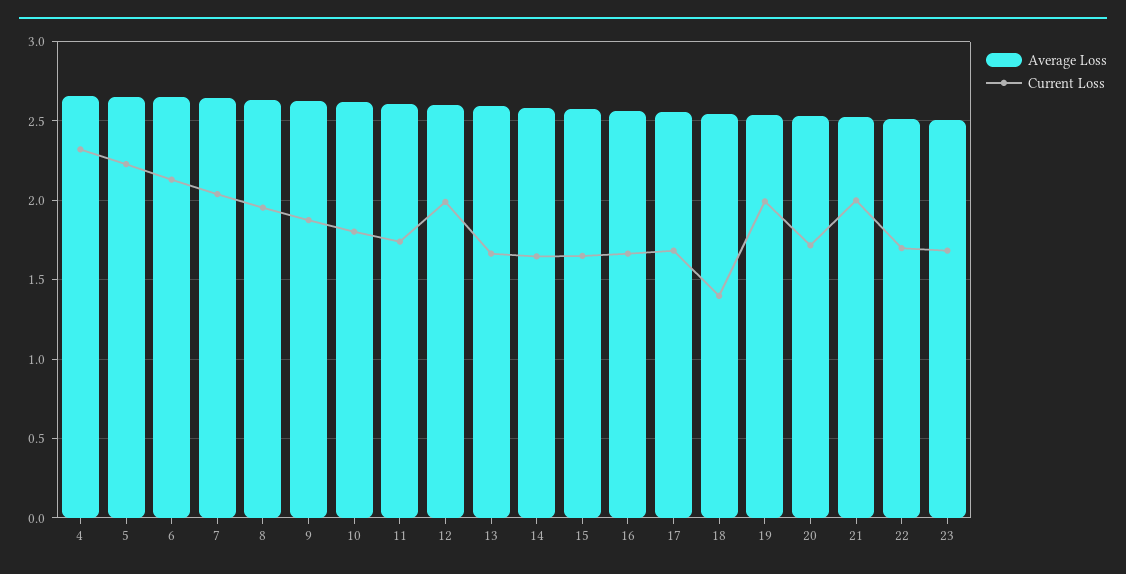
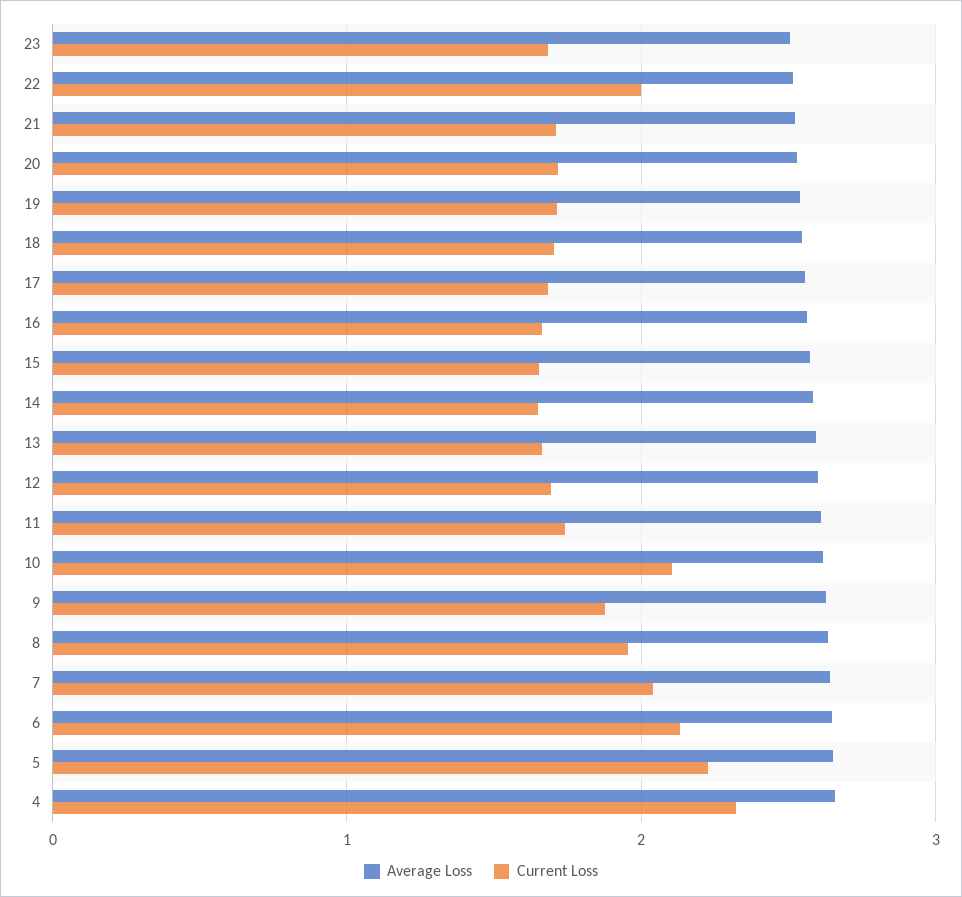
  {
    "Average Loss": {
      "4": 2.65,
      "5": 2.65,
      "6": 2.65,
      "7": 2.65,
      "8": 2.65,
      "9": 2.65,
      "10": 2.6,
      "11": 2.6,
      "12": 2.6,
      "13": 2.6,
      "14": 2.6,
      "15": 2.55,
      "16": 2.55,
      "17": 2.55,
      "18": 2.55,
      "19": 2.55,
      "20": 2.55,
      "21": 2.5,
      "22": 2.5,
      "23": 2.5
    },
    "Current Loss": {
      "4": 2.3,
      "5": 2.25,
      "6": 2.15,
      "7": 2.05,
      "8": 1.95,
      "9": 1.9,
-     "10": 1.8,
+     "10": 2.1,
      "11": 1.75,
-     "12": 2,
+     "12": 1.7,
      "13": 1.65,
      "14": 1.65,
      "15": 1.65,
      "16": 1.65,
      "17": 1.7,
-     "18": 1.4,
+     "18": 1.7,
-     "19": 2,
+     "19": 1.7,
      "20": 1.7,
-     "21": 2,
+     "21": 1.7,
-     "22": 1.7,
+     "22": 2,
      "23": 1.7
    }
  }

